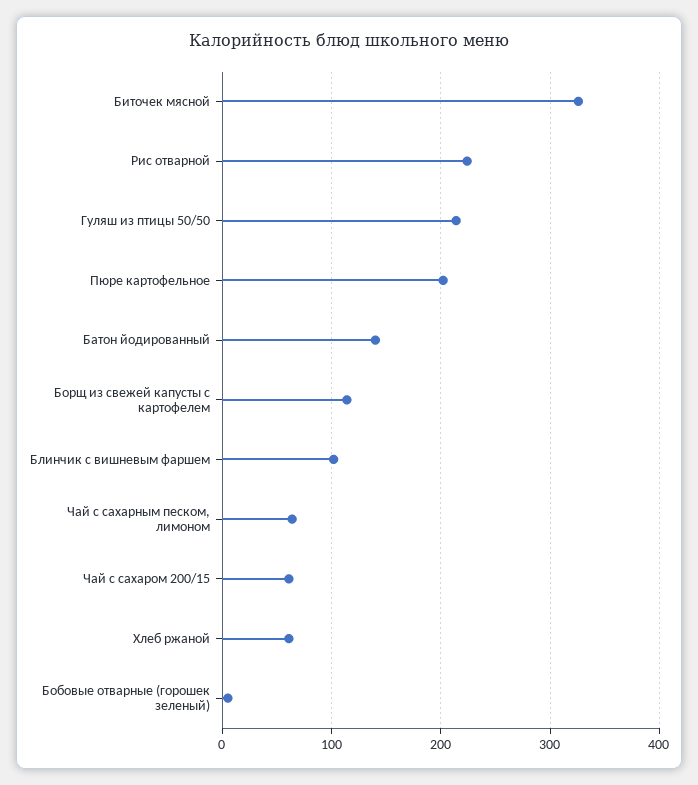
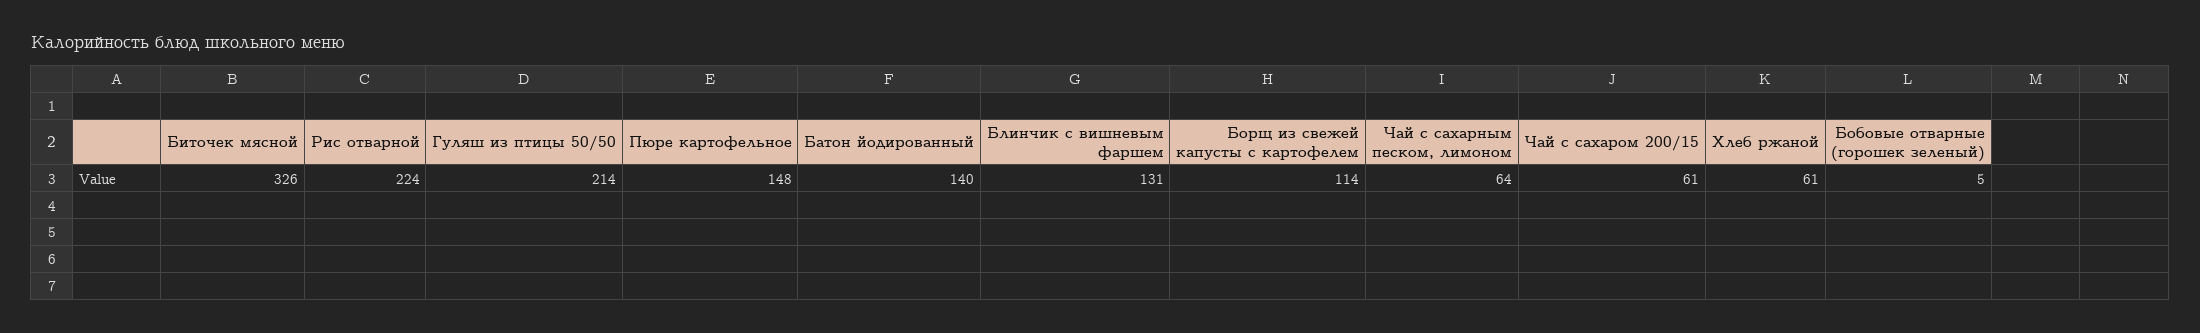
  {
    "Биточек мясной": 326,
    "Рис отварной": 224,
    "Гуляш из птицы 50/50": 214,
-   "Пюре картофельное": 200,
+   "Пюре картофельное": 148,
    "Батон йодированный": 140,
    "Борщ из свежей капусты с картофелем": 114,
-   "Блинчик с вишневым фаршем": 100,
+   "Блинчик с вишневым фаршем": 131,
    "Чай с сахарным песком, лимоном": 64,
    "Чай с сахаром 200/15": 61,
    "Хлеб ржаной": 61,
    "Бобовые отварные (горошек зеленый)": 5
  }

